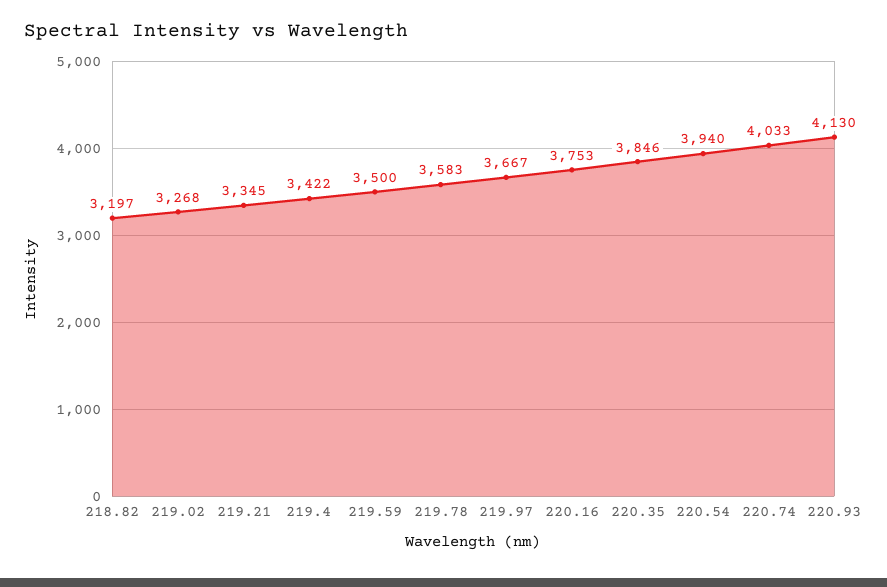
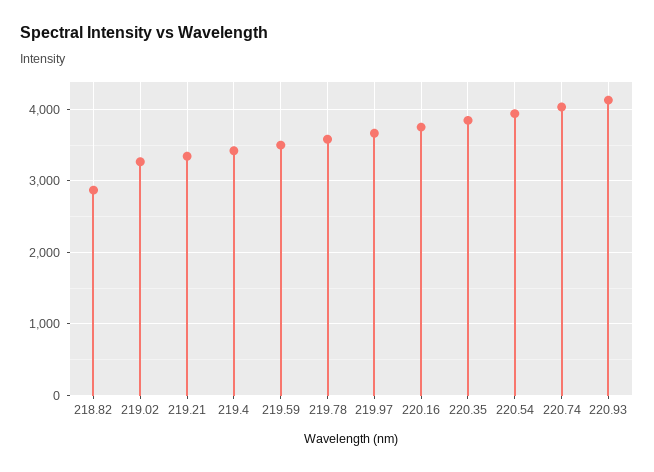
  {
-   "218.82": 3197,
+   "218.82": 2900,
    "219.02": 3268,
    "219.21": 3345,
    "219.4": 3422,
    "219.59": 3500,
    "219.78": 3583,
    "219.97": 3667,
    "220.16": 3753,
    "220.35": 3846,
    "220.54": 3940,
    "220.74": 4033,
    "220.93": 4130
  }

